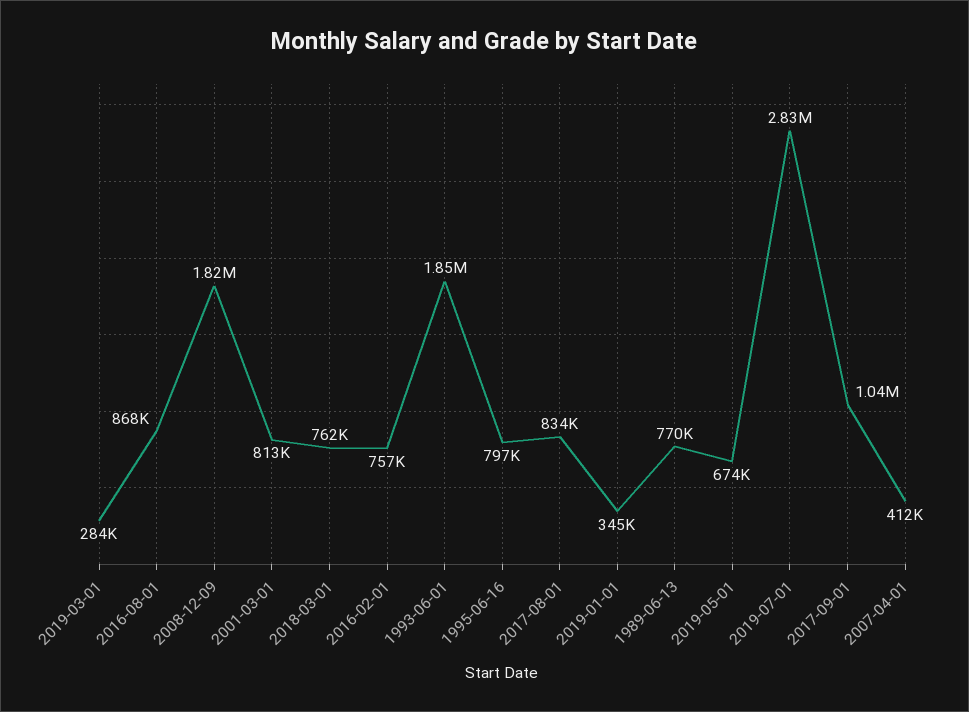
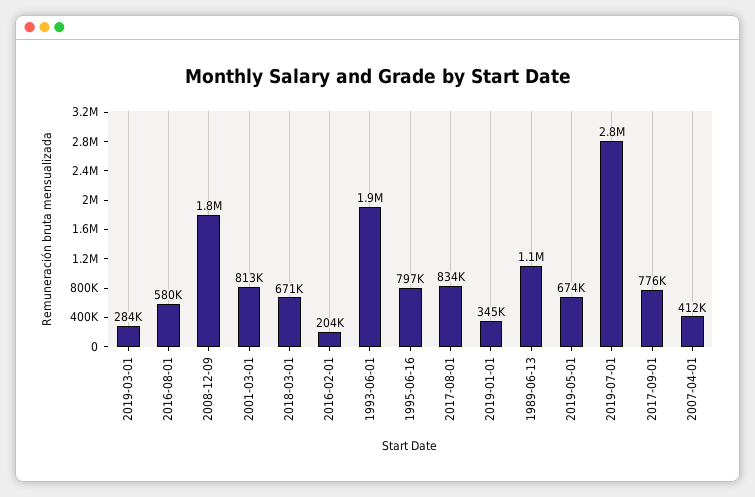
  {
    "2019-03-01": 284000,
-   "2016-08-01": 868000,
+   "2016-08-01": 580000,
    "2008-12-09": 1820000,
    "2001-03-01": 813000,
-   "2018-03-01": 762000,
+   "2018-03-01": 671000,
-   "2016-02-01": 757000,
+   "2016-02-01": 204000,
    "1993-06-01": 1850000,
    "1995-06-16": 797000,
    "2017-08-01": 834000,
    "2019-01-01": 345000,
-   "1989-06-13": 770000,
+   "1989-06-13": 1100000,
    "2019-05-01": 674000,
    "2019-07-01": 2830000,
-   "2017-09-01": 1040000,
+   "2017-09-01": 776000,
    "2007-04-01": 412000
  }

